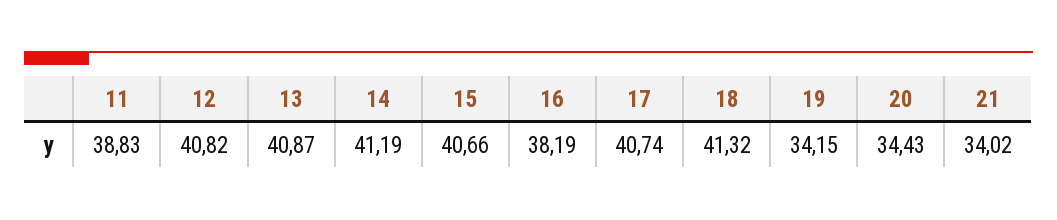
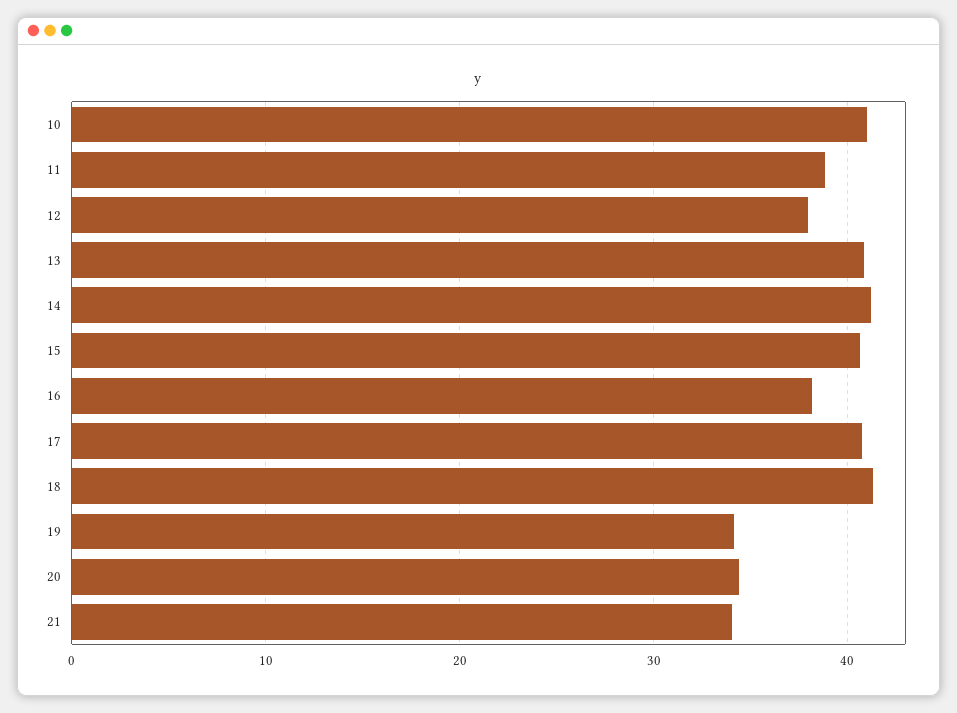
  {
    "11": 38.83,
-   "12": 40.82,
+   "12": 38,
    "13": 40.87,
    "14": 41.19,
    "15": 40.66,
    "16": 38.19,
    "17": 40.74,
    "18": 41.32,
    "19": 34.15,
    "20": 34.43,
-   "21": 34.02
+   "21": 34.02,
+   "10": 41
  }

